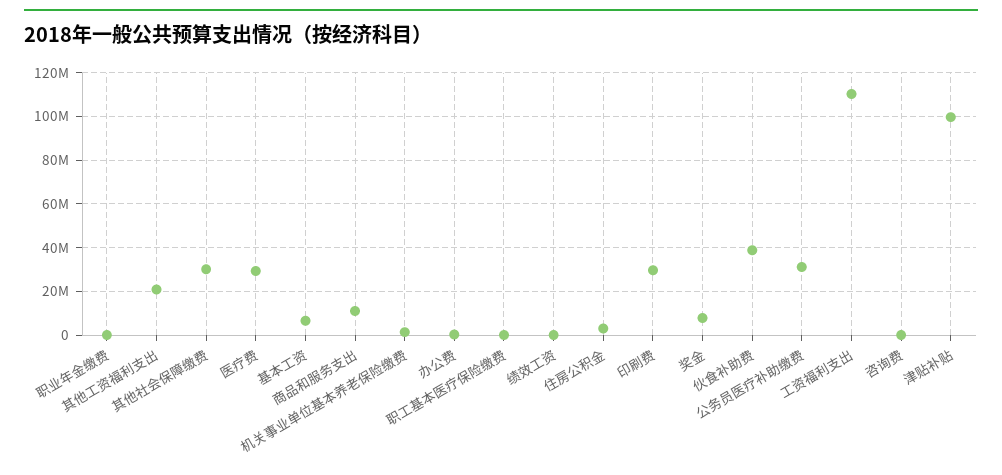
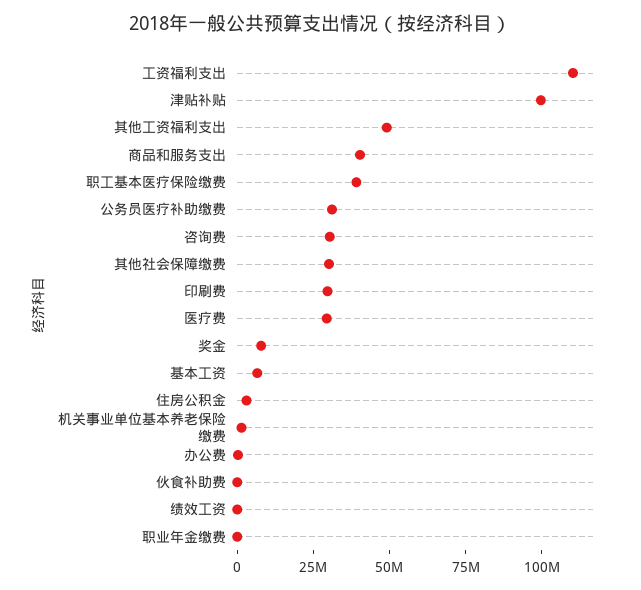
  {
    "职业年金缴费": 0,
-   "其他工资福利支出": 20000000,
+   "其他工资福利支出": 50000000,
    "其他社会保障缴费": 30000000,
    "医疗费": 30000000,
    "基本工资": 5000000,
-   "商品和服务支出": 10000000,
+   "商品和服务支出": 40000000,
    "机关事业单位基本养老保险缴费": 0,
    "办公费": 0,
-   "职工基本医疗保险缴费": 0,
+   "职工基本医疗保险缴费": 40000000,
    "绩效工资": 0,
    "住房公积金": 5000000,
    "印刷费": 30000000,
    "奖金": 10000000,
-   "伙食补助费": 40000000,
+   "伙食补助费": 0,
    "公务员医疗补助缴费": 30000000,
    "工资福利支出": 110000000,
-   "咨询费": 0,
+   "咨询费": 30000000,
    "津贴补贴": 100000000
  }

